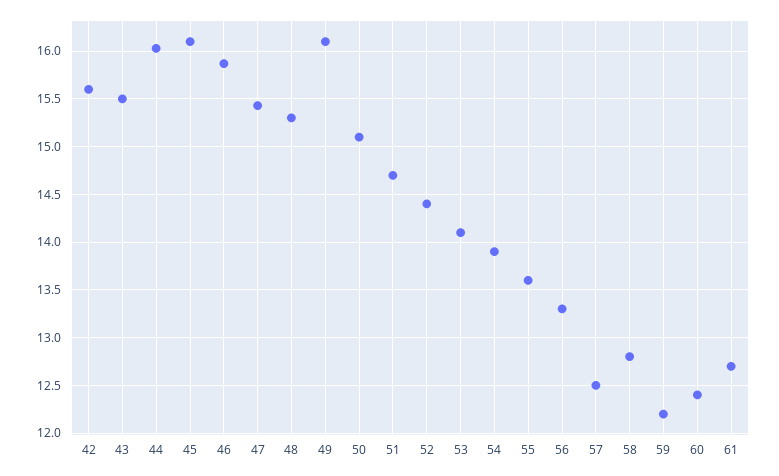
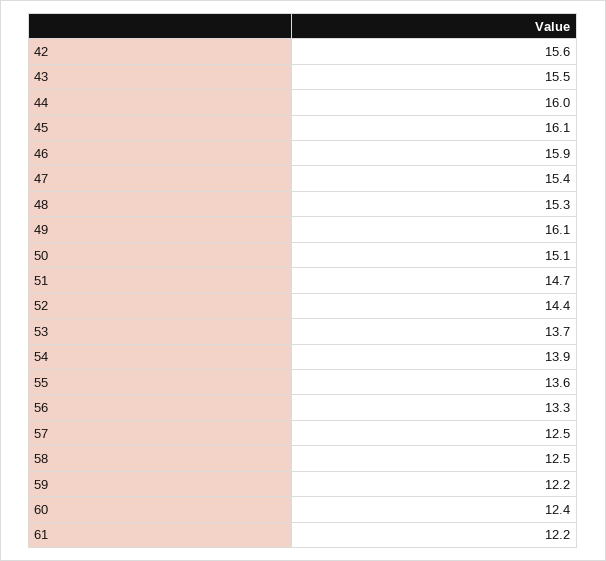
  {
    "42": 15.6,
    "43": 15.5,
    "44": 16,
    "45": 16.1,
    "46": 15.9,
    "47": 15.4,
    "48": 15.3,
    "49": 16.1,
    "50": 15.1,
    "51": 14.7,
    "52": 14.4,
-   "53": 14.1,
+   "53": 13.7,
    "54": 13.9,
    "55": 13.6,
    "56": 13.3,
    "57": 12.5,
-   "58": 12.8,
+   "58": 12.5,
    "59": 12.2,
    "60": 12.4,
-   "61": 12.7
+   "61": 12.2
  }

